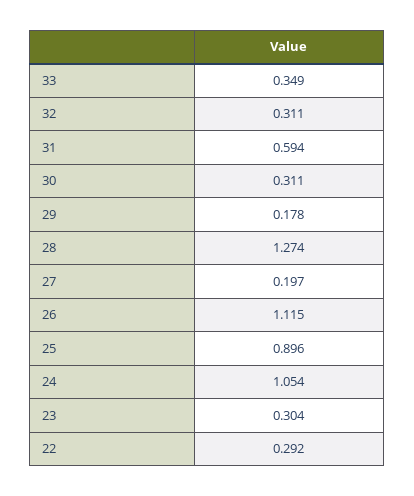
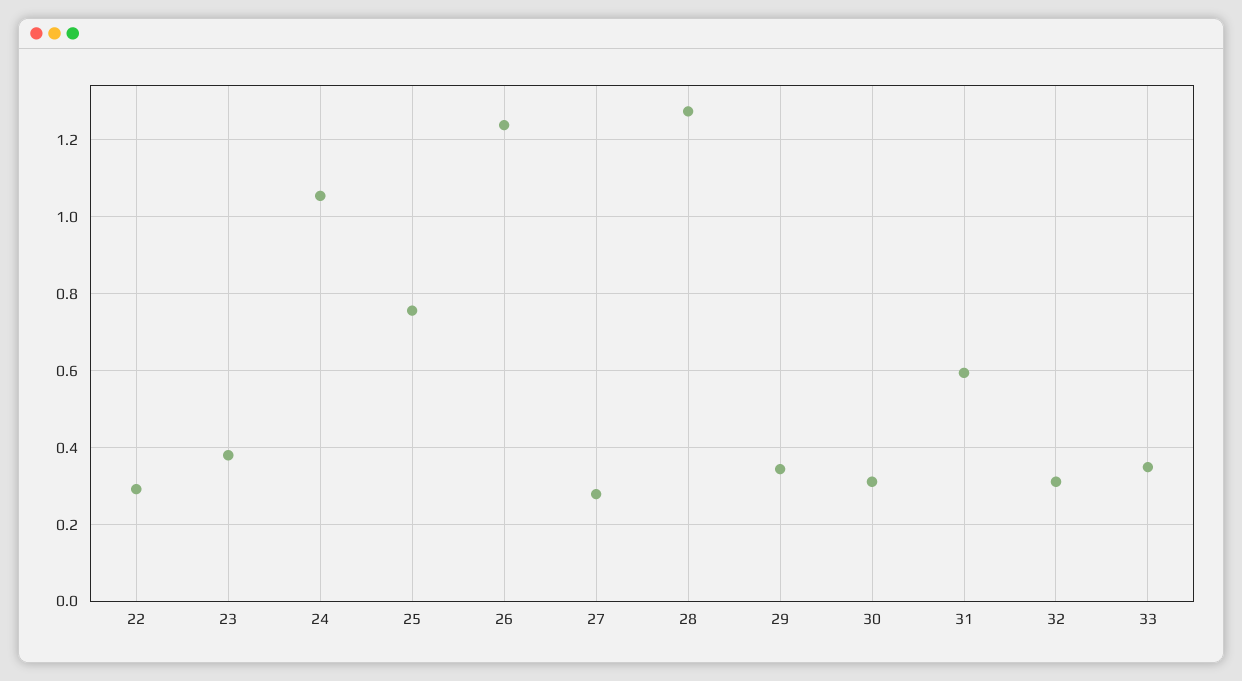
  {
    "33": 0.349,
    "32": 0.311,
    "31": 0.594,
    "30": 0.311,
-   "29": 0.178,
+   "29": 0.34,
    "28": 1.274,
-   "27": 0.197,
+   "27": 0.28,
-   "26": 1.115,
+   "26": 1.24,
-   "25": 0.896,
+   "25": 0.76,
    "24": 1.054,
-   "23": 0.304,
+   "23": 0.38,
    "22": 0.292
  }

